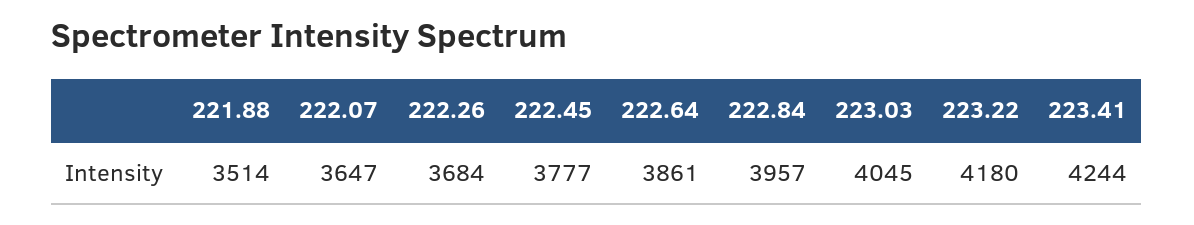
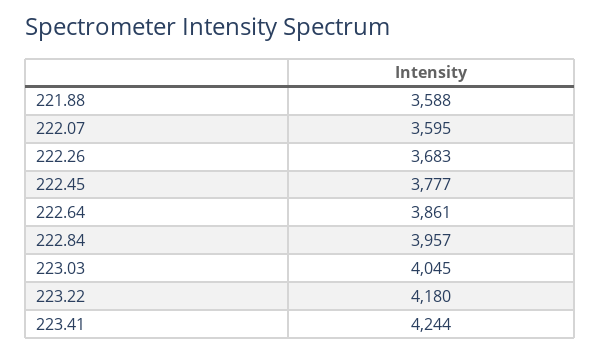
  {
-   "221.88": 3514,
+   "221.88": 3588,
-   "222.07": 3647,
+   "222.07": 3595,
-   "222.26": 3684,
+   "222.26": 3683,
    "222.45": 3777,
    "222.64": 3861,
    "222.84": 3957,
    "223.03": 4045,
    "223.22": 4180,
    "223.41": 4244
  }

